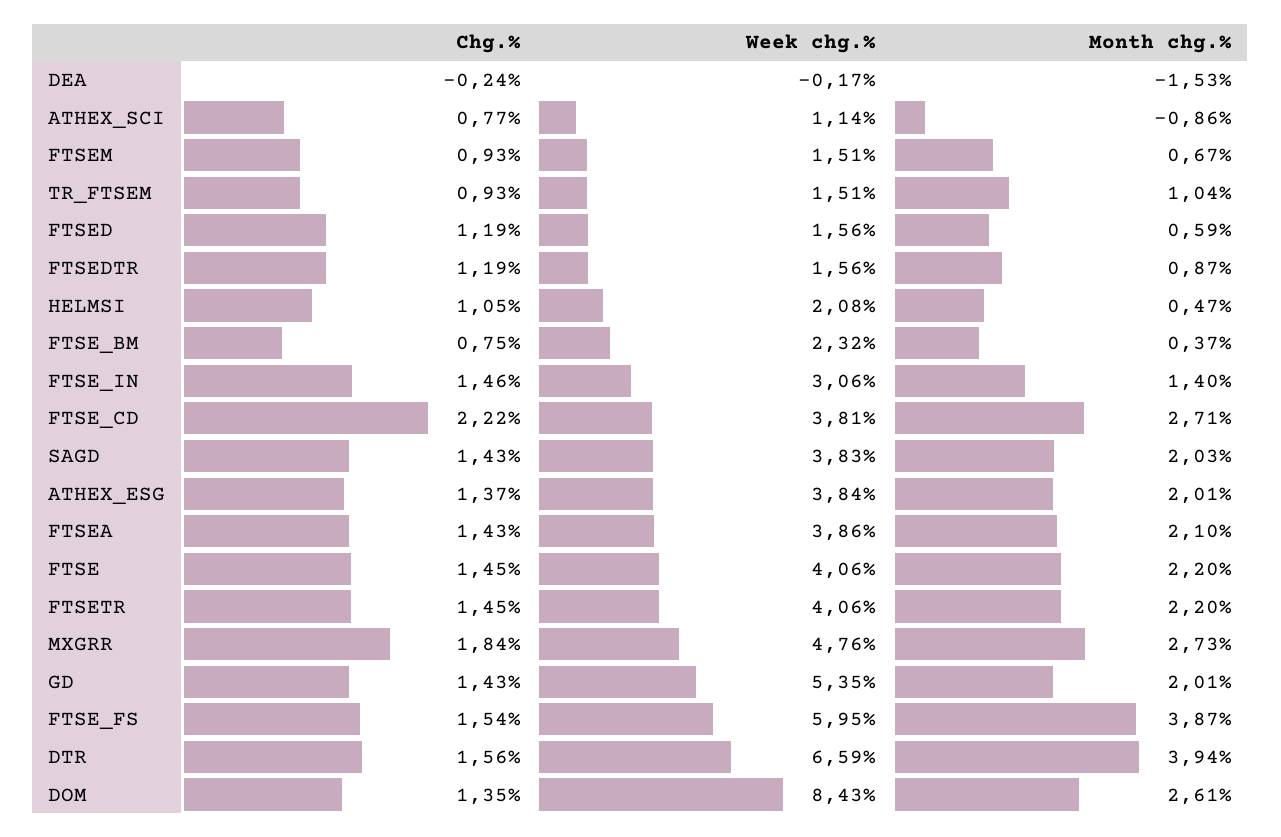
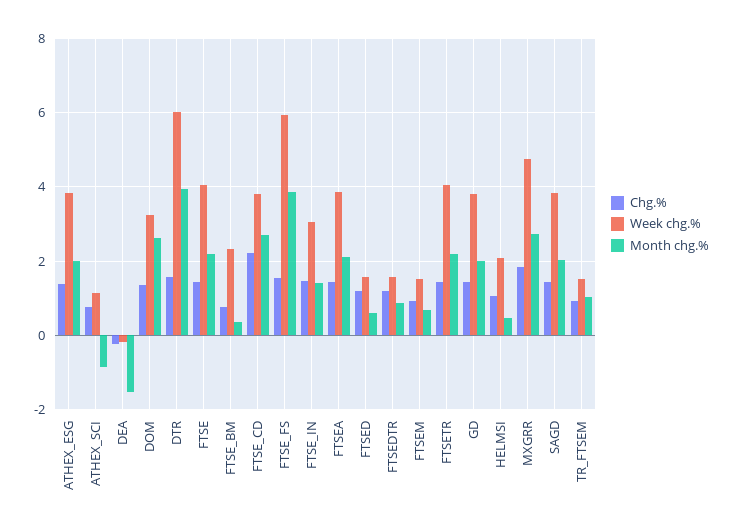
  {
    "Chg.%": {
      "DEA": -0.24,
      "ATHEX_SCI": 0.77,
      "FTSEM": 0.93,
      "TR_FTSEM": 0.93,
      "FTSED": 1.19,
      "FTSEDTR": 1.19,
      "HELMSI": 1.05,
      "FTSE_BM": 0.75,
      "FTSE_IN": 1.46,
      "FTSE_CD": 2.22,
      "SAGD": 1.43,
      "ATHEX_ESG": 1.37,
      "FTSEA": 1.43,
      "FTSE": 1.45,
      "FTSETR": 1.45,
      "MXGRR": 1.84,
      "GD": 1.43,
      "FTSE_FS": 1.54,
      "DTR": 1.56,
      "DOM": 1.35
    },
    "Week chg.%": {
      "DEA": -0.17,
      "ATHEX_SCI": 1.14,
      "FTSEM": 1.51,
      "TR_FTSEM": 1.51,
      "FTSED": 1.56,
      "FTSEDTR": 1.56,
      "HELMSI": 2.08,
      "FTSE_BM": 2.32,
      "FTSE_IN": 3.06,
      "FTSE_CD": 3.81,
      "SAGD": 3.83,
      "ATHEX_ESG": 3.84,
      "FTSEA": 3.86,
      "FTSE": 4.06,
      "FTSETR": 4.06,
      "MXGRR": 4.76,
-     "GD": 5.35,
+     "GD": 3.8,
      "FTSE_FS": 5.95,
-     "DTR": 6.59,
+     "DTR": 6,
-     "DOM": 8.43
+     "DOM": 3.2
    },
    "Month chg.%": {
      "DEA": -1.53,
      "ATHEX_SCI": -0.86,
      "FTSEM": 0.67,
      "TR_FTSEM": 1.04,
      "FTSED": 0.59,
      "FTSEDTR": 0.87,
      "HELMSI": 0.47,
      "FTSE_BM": 0.37,
      "FTSE_IN": 1.4,
      "FTSE_CD": 2.71,
      "SAGD": 2.03,
      "ATHEX_ESG": 2.01,
      "FTSEA": 2.1,
      "FTSE": 2.2,
      "FTSETR": 2.2,
      "MXGRR": 2.73,
      "GD": 2.01,
      "FTSE_FS": 3.87,
      "DTR": 3.94,
      "DOM": 2.61
    }
  }

